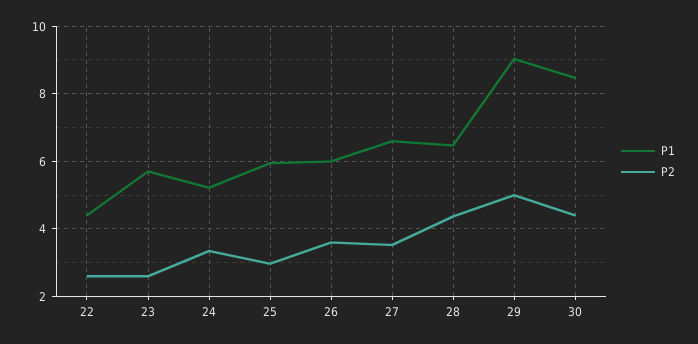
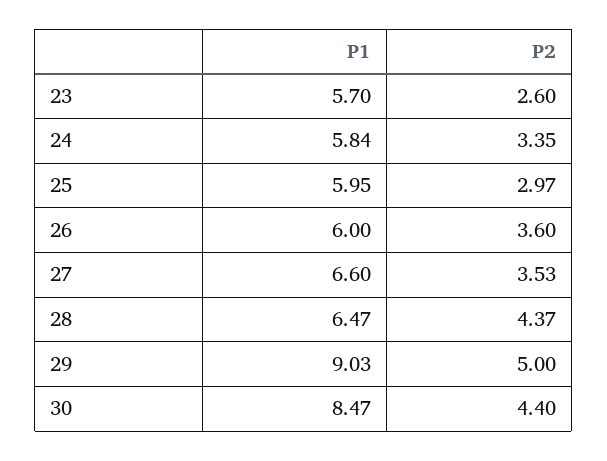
  {
    "P1": {
-     "22": 4.4,
      "23": 5.7,
-     "24": 5.2,
+     "24": 5.84,
      "25": 5.95,
      "26": 6,
      "27": 6.6,
      "28": 6.47,
      "29": 9.03,
      "30": 8.47
    },
    "P2": {
-     "22": 2.6,
      "23": 2.6,
      "24": 3.35,
      "25": 2.97,
      "26": 3.6,
      "27": 3.53,
      "28": 4.37,
      "29": 5,
      "30": 4.4
    }
  }

